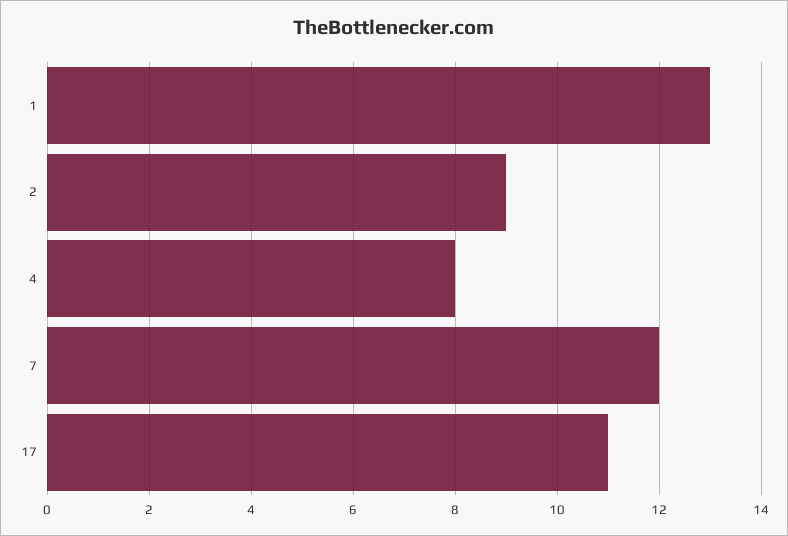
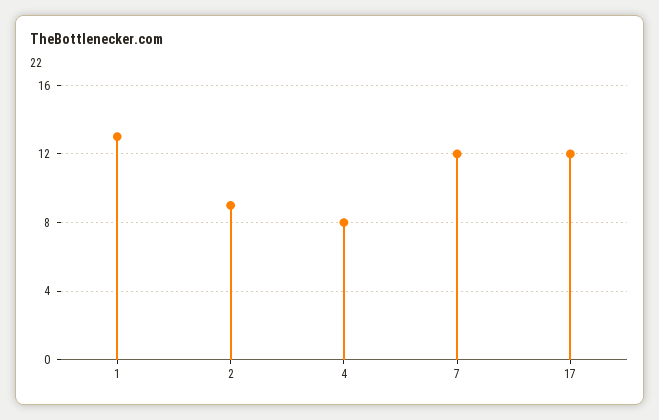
  {
    "1": 13,
    "2": 9,
    "4": 8,
    "7": 12,
-   "17": 11
+   "17": 12
  }

